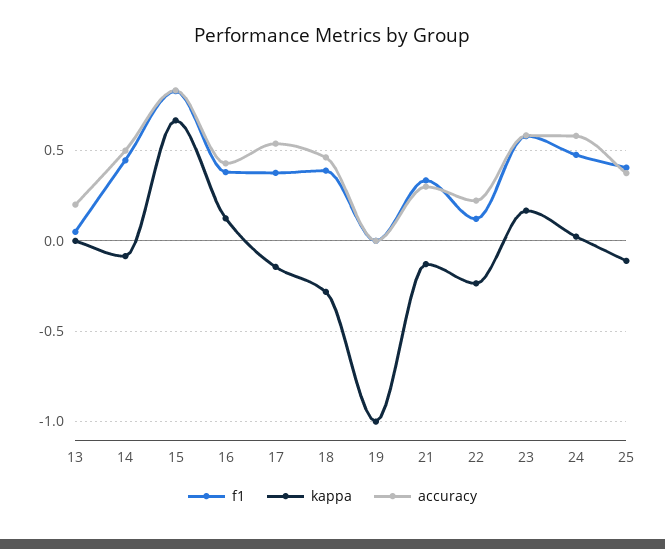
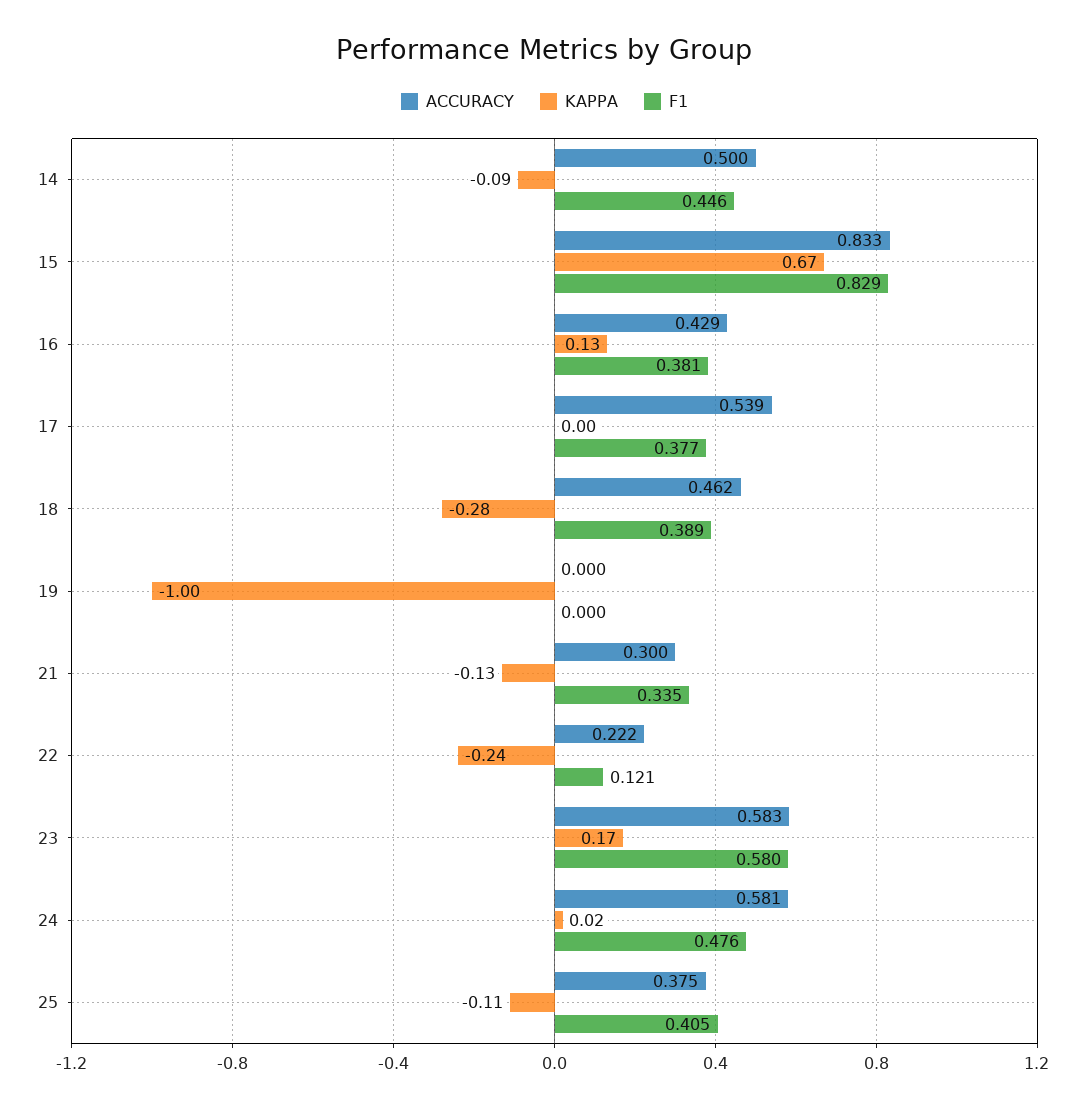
  {
    "f1": {
-     "13": 0.05,
      "14": 0.446,
      "15": 0.829,
      "16": 0.381,
      "17": 0.377,
      "18": 0.389,
      "19": 0,
      "21": 0.335,
      "22": 0.121,
      "23": 0.58,
      "24": 0.476,
      "25": 0.405
    },
    "kappa": {
-     "13": 0,
      "14": -0.09,
      "15": 0.67,
      "16": 0.13,
-     "17": -0.15,
+     "17": 0,
      "18": -0.28,
      "19": -1,
      "21": -0.13,
      "22": -0.24,
      "23": 0.17,
      "24": 0.02,
      "25": -0.11
    },
    "accuracy": {
-     "13": 0.2,
      "14": 0.5,
      "15": 0.833,
      "16": 0.429,
      "17": 0.539,
      "18": 0.462,
      "19": 0,
      "21": 0.3,
      "22": 0.222,
      "23": 0.583,
      "24": 0.581,
      "25": 0.375
    }
  }

